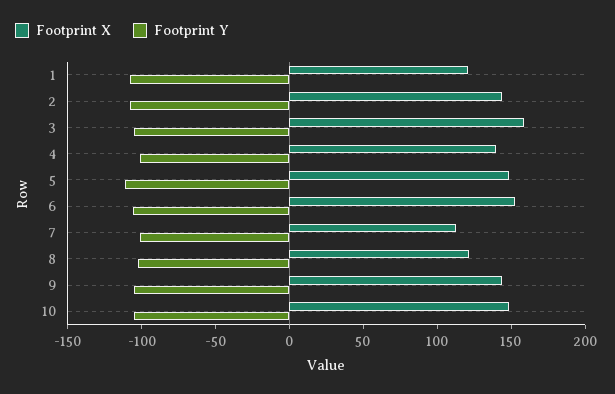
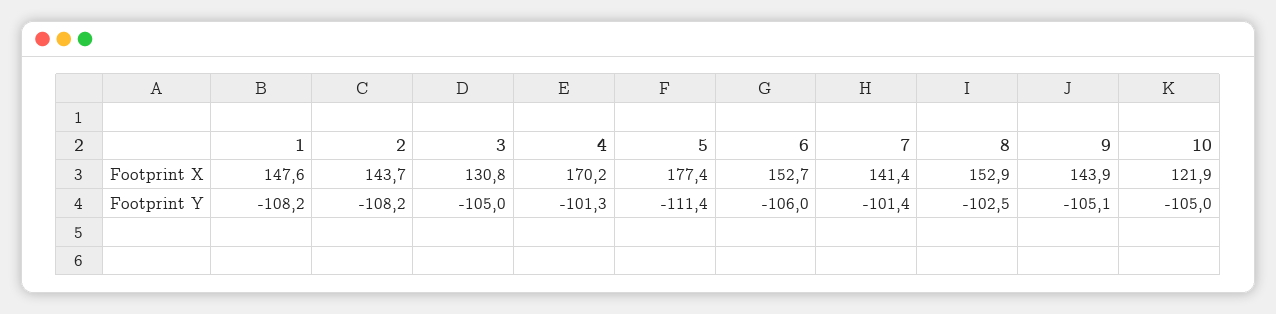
  {
    "Footprint X": {
-     "1": 120,
+     "1": 147.6,
      "2": 143.7,
-     "3": 160,
+     "3": 130.8,
-     "4": 140,
+     "4": 170.2,
-     "5": 150,
+     "5": 177.4,
      "6": 152.7,
-     "7": 110,
+     "7": 141.4,
-     "8": 120,
+     "8": 152.9,
      "9": 143.9,
-     "10": 150
+     "10": 121.9
    },
    "Footprint Y": {
      "1": -108.2,
      "2": -108.2,
      "3": -105,
      "4": -101.3,
      "5": -111.4,
      "6": -106,
      "7": -101.4,
      "8": -102.5,
      "9": -105.1,
      "10": -105
    }
  }

